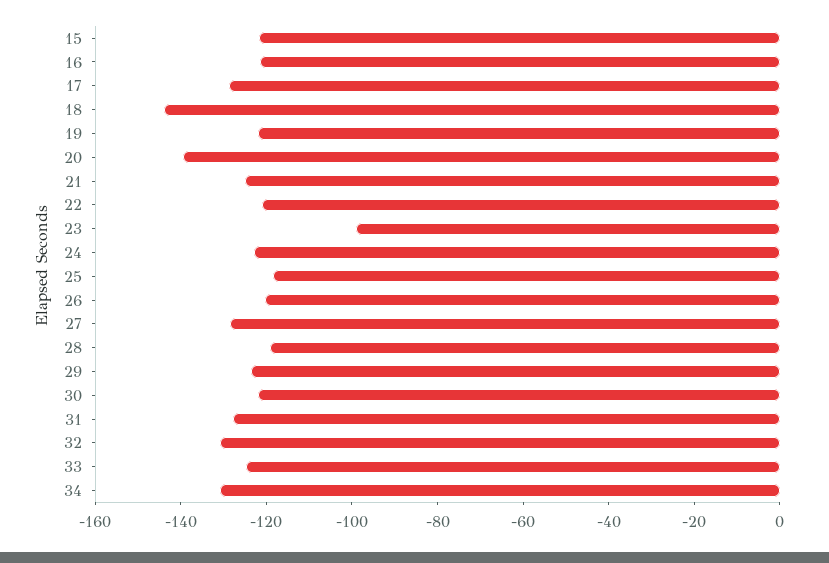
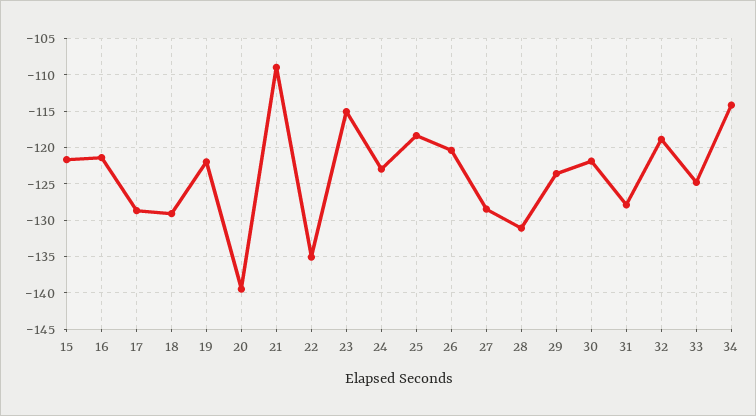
  {
    "15": -122,
    "16": -121,
    "17": -129,
-   "18": -145,
+   "18": -129,
    "19": -122,
    "20": -140,
-   "21": -125,
+   "21": -109,
-   "22": -120,
+   "22": -135,
-   "23": -100,
+   "23": -115,
    "24": -123,
    "25": -118,
    "26": -120,
    "27": -129,
-   "28": -120,
+   "28": -131,
    "29": -124,
    "30": -122,
    "31": -128,
-   "32": -130,
+   "32": -119,
    "33": -125,
-   "34": -130
+   "34": -114
  }

